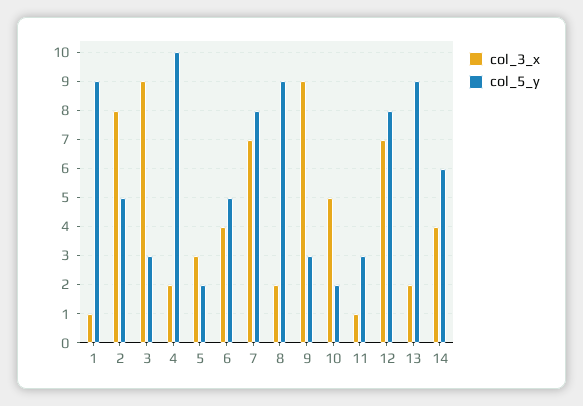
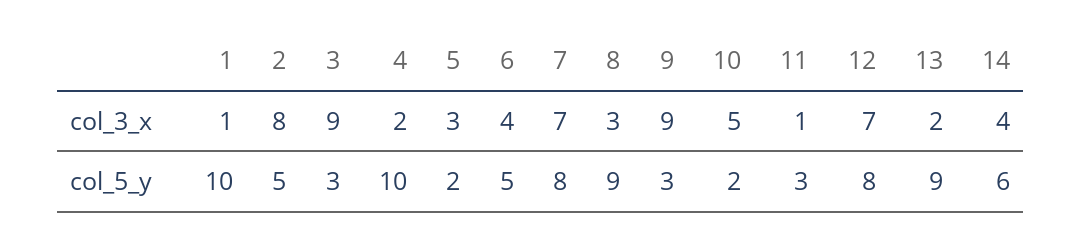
  {
    "col_3_x": {
      "1": 1,
      "2": 8,
      "3": 9,
      "4": 2,
      "5": 3,
      "6": 4,
      "7": 7,
-     "8": 2,
+     "8": 3,
      "9": 9,
      "10": 5,
      "11": 1,
      "12": 7,
      "13": 2,
      "14": 4
    },
    "col_5_y": {
-     "1": 9,
+     "1": 10,
      "2": 5,
      "3": 3,
      "4": 10,
      "5": 2,
      "6": 5,
      "7": 8,
      "8": 9,
      "9": 3,
      "10": 2,
      "11": 3,
      "12": 8,
      "13": 9,
      "14": 6
    }
  }

